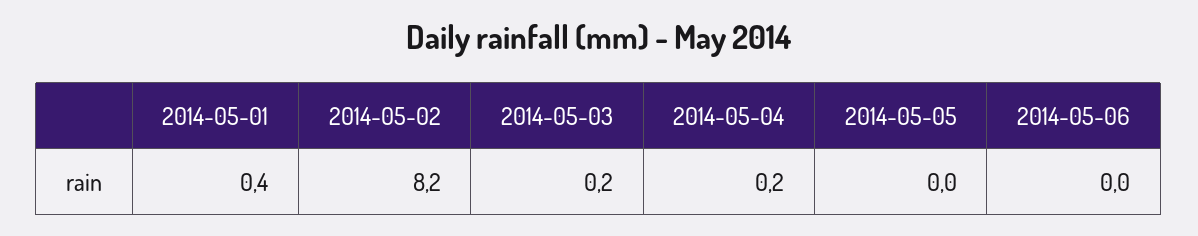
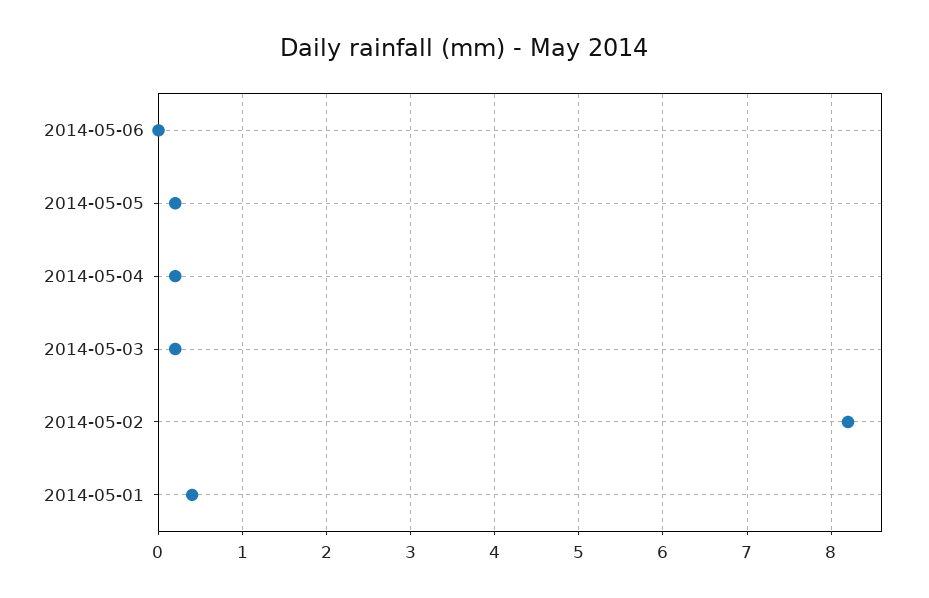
  {
    "2014-05-01": 0.4,
    "2014-05-02": 8.2,
    "2014-05-03": 0.2,
    "2014-05-04": 0.2,
-   "2014-05-05": 0,
+   "2014-05-05": 0.2,
    "2014-05-06": 0
  }

